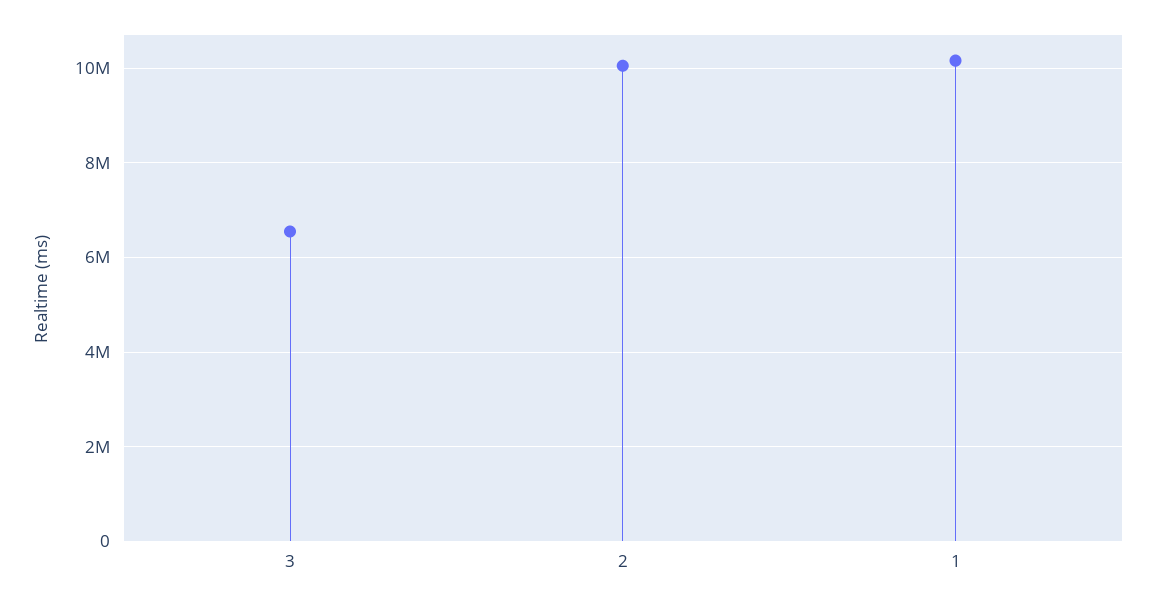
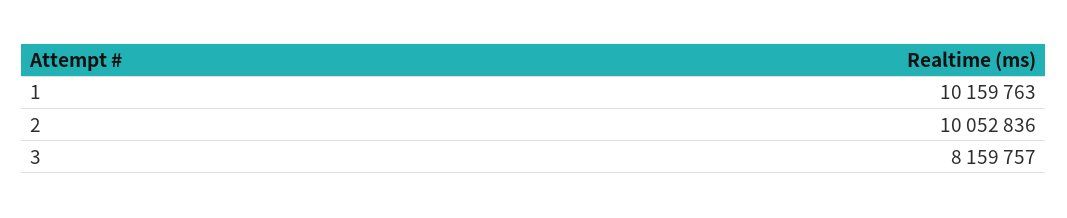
  {
-   "3": 6600000,
+   "3": 8159757,
    "2": 10052836,
    "1": 10159763
  }

